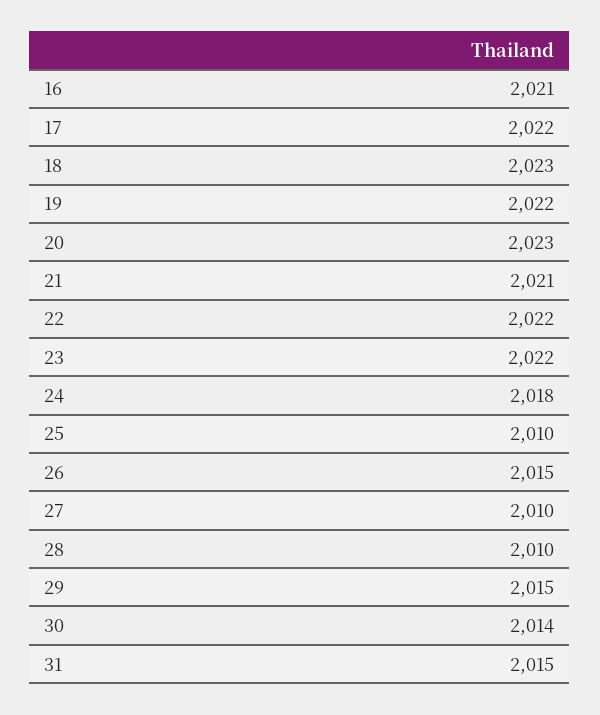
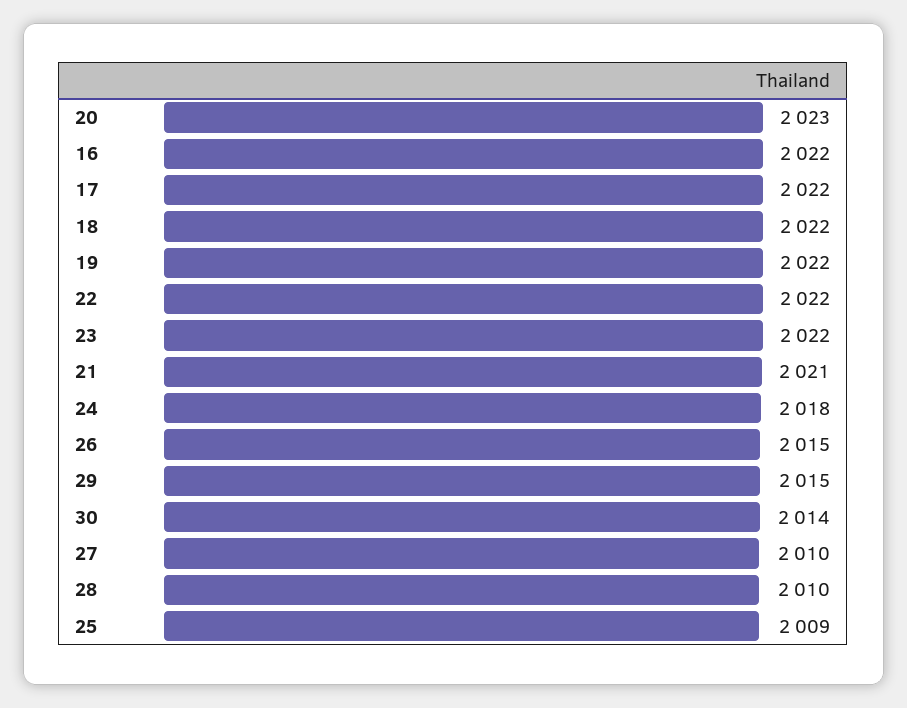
  {
-   "16": 2021,
+   "16": 2022,
    "17": 2022,
-   "18": 2023,
+   "18": 2022,
    "19": 2022,
    "20": 2023,
    "21": 2021,
    "22": 2022,
    "23": 2022,
    "24": 2018,
-   "25": 2010,
+   "25": 2009,
    "26": 2015,
    "27": 2010,
    "28": 2010,
    "29": 2015,
-   "30": 2014,
+   "30": 2014
-   "31": 2015
  }

